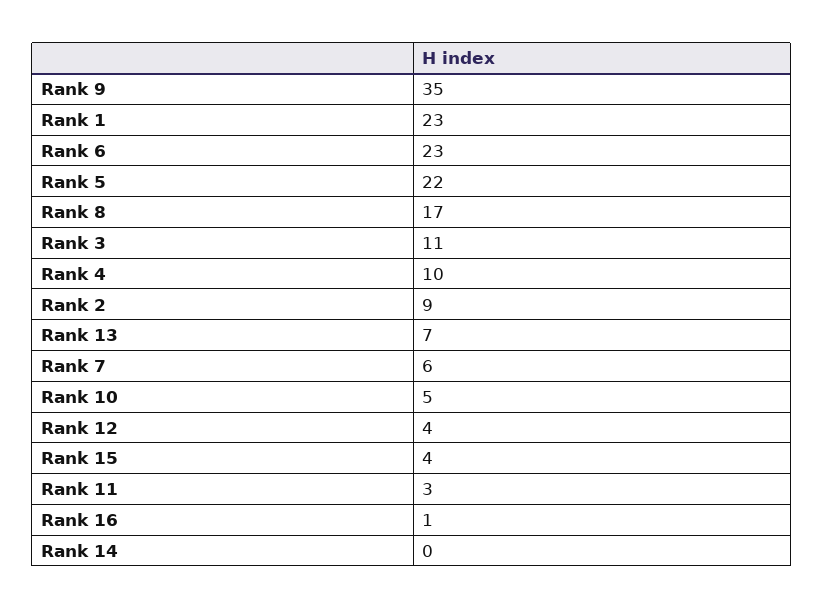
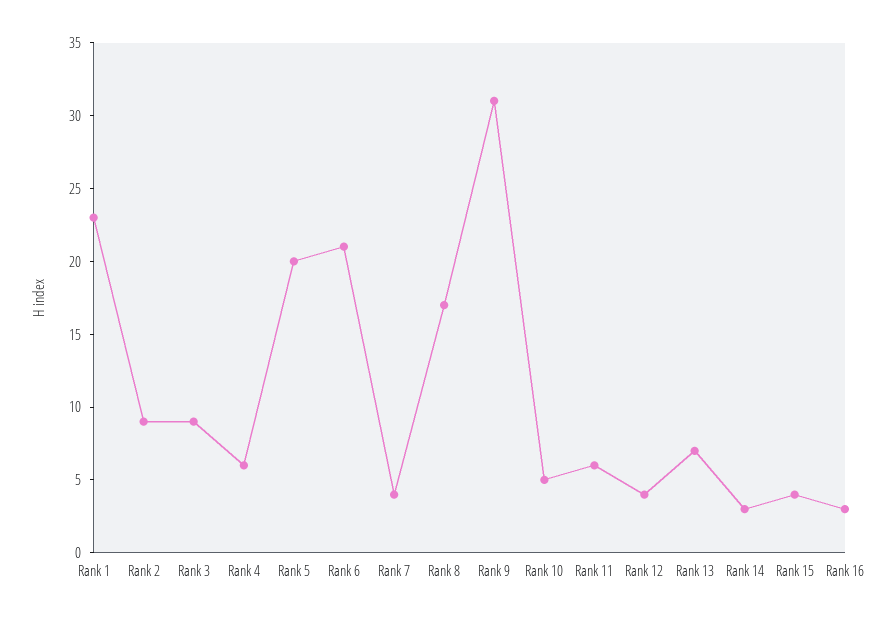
  {
-   "Rank 9": 35,
+   "Rank 9": 31,
    "Rank 1": 23,
-   "Rank 6": 23,
+   "Rank 6": 21,
-   "Rank 5": 22,
+   "Rank 5": 20,
    "Rank 8": 17,
-   "Rank 3": 11,
+   "Rank 3": 9,
-   "Rank 4": 10,
+   "Rank 4": 6,
    "Rank 2": 9,
    "Rank 13": 7,
-   "Rank 7": 6,
+   "Rank 7": 4,
    "Rank 10": 5,
    "Rank 12": 4,
    "Rank 15": 4,
-   "Rank 11": 3,
+   "Rank 11": 6,
-   "Rank 16": 1,
+   "Rank 16": 3,
-   "Rank 14": 0
+   "Rank 14": 3
  }

